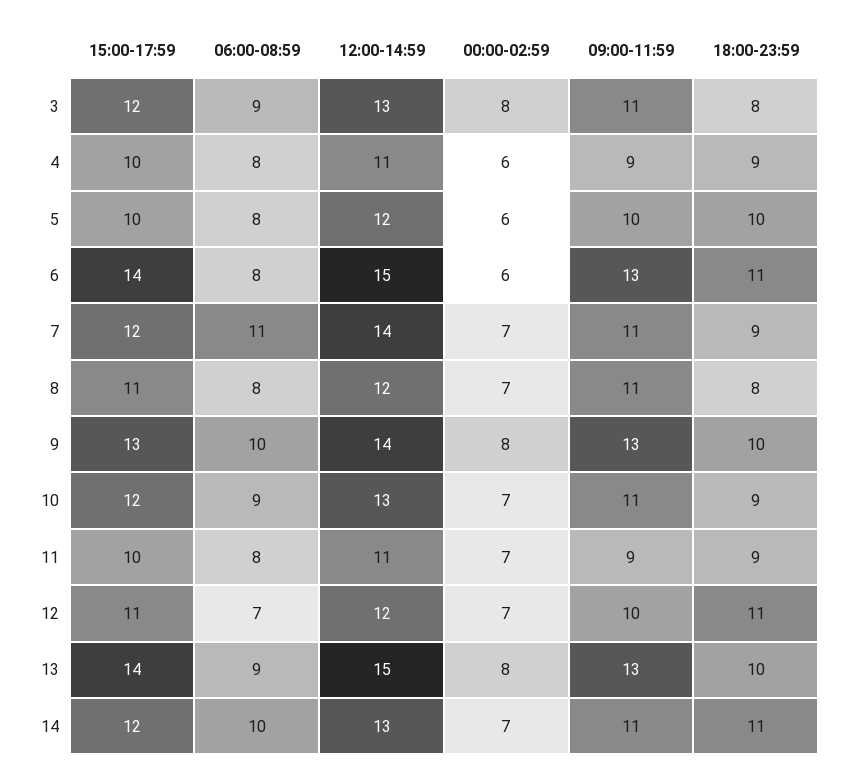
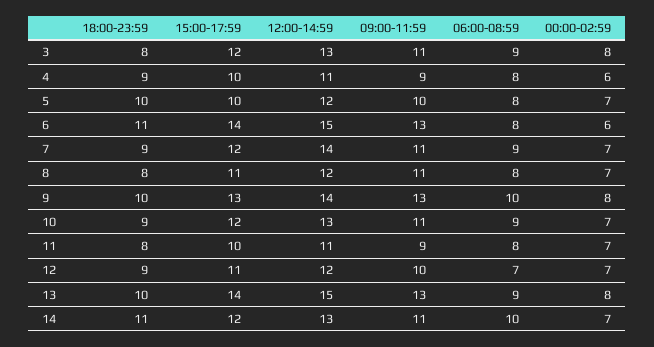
  {
    "15:00-17:59": {
      "3": 12,
      "4": 10,
      "5": 10,
      "6": 14,
      "7": 12,
      "8": 11,
      "9": 13,
      "10": 12,
      "11": 10,
      "12": 11,
      "13": 14,
      "14": 12
    },
    "06:00-08:59": {
      "3": 9,
      "4": 8,
      "5": 8,
      "6": 8,
-     "7": 11,
+     "7": 9,
      "8": 8,
      "9": 10,
      "10": 9,
      "11": 8,
      "12": 7,
      "13": 9,
      "14": 10
    },
    "12:00-14:59": {
      "3": 13,
      "4": 11,
      "5": 12,
      "6": 15,
      "7": 14,
      "8": 12,
      "9": 14,
      "10": 13,
      "11": 11,
      "12": 12,
      "13": 15,
      "14": 13
    },
    "00:00-02:59": {
      "3": 8,
      "4": 6,
-     "5": 6,
+     "5": 7,
      "6": 6,
      "7": 7,
      "8": 7,
      "9": 8,
      "10": 7,
      "11": 7,
      "12": 7,
      "13": 8,
      "14": 7
    },
    "09:00-11:59": {
      "3": 11,
      "4": 9,
      "5": 10,
      "6": 13,
      "7": 11,
      "8": 11,
      "9": 13,
      "10": 11,
      "11": 9,
      "12": 10,
      "13": 13,
      "14": 11
    },
    "18:00-23:59": {
      "3": 8,
      "4": 9,
      "5": 10,
      "6": 11,
      "7": 9,
      "8": 8,
      "9": 10,
      "10": 9,
-     "11": 9,
+     "11": 8,
-     "12": 11,
+     "12": 9,
      "13": 10,
      "14": 11
    }
  }

